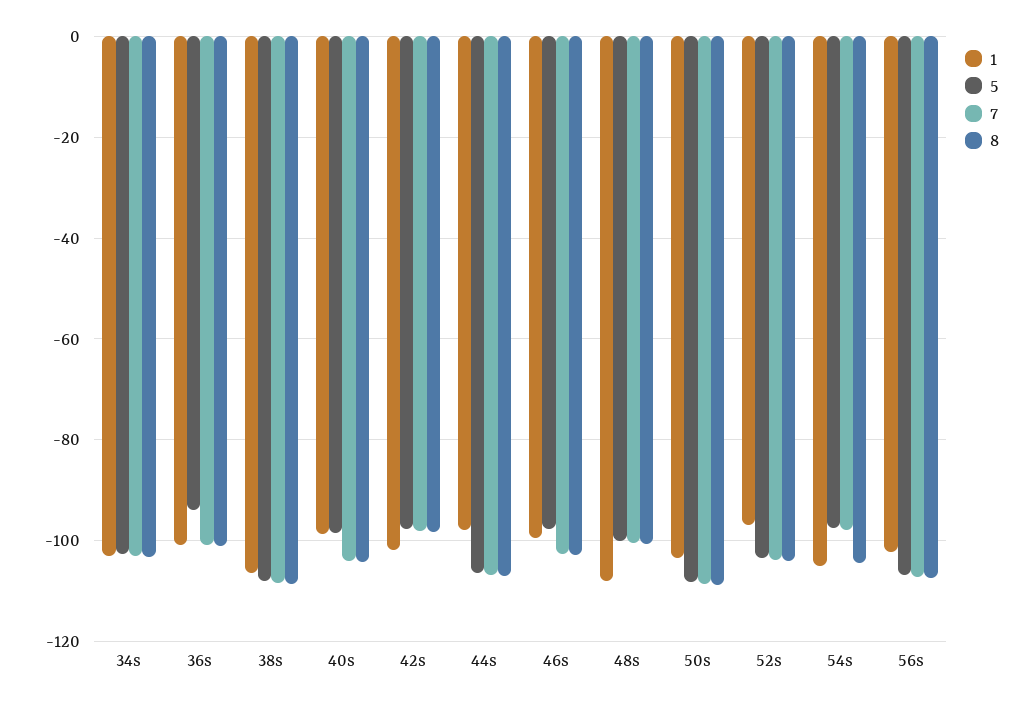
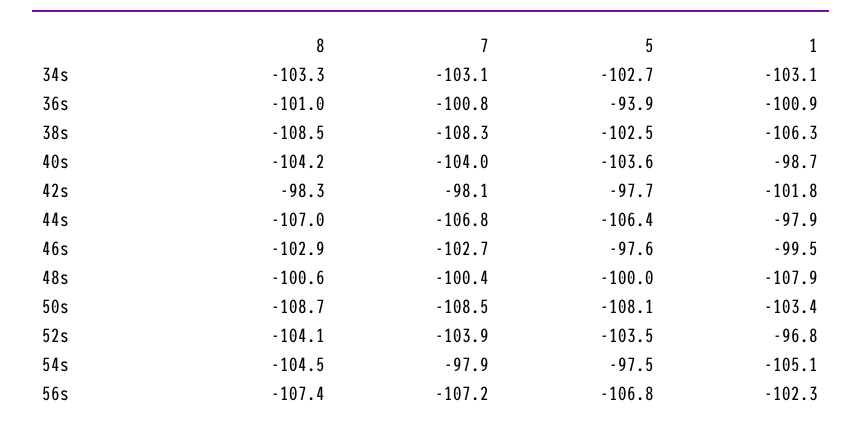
  {
    "1": {
      "34s": -103.1,
      "36s": -100.9,
      "38s": -106.3,
      "40s": -98.7,
      "42s": -101.8,
      "44s": -97.9,
      "46s": -99.5,
      "48s": -107.9,
      "50s": -103.4,
      "52s": -96.8,
      "54s": -105.1,
      "56s": -102.3
    },
    "5": {
      "34s": -102.7,
      "36s": -93.9,
-     "38s": -108,
+     "38s": -102.5,
-     "40s": -98,
+     "40s": -103.6,
      "42s": -97.7,
      "44s": -106.4,
      "46s": -97.6,
      "48s": -100,
      "50s": -108.1,
      "52s": -103.5,
      "54s": -97.5,
      "56s": -106.8
    },
    "7": {
      "34s": -103.1,
      "36s": -100.8,
      "38s": -108.3,
      "40s": -104,
      "42s": -98.1,
      "44s": -106.8,
      "46s": -102.7,
      "48s": -100.4,
      "50s": -108.5,
      "52s": -103.9,
      "54s": -97.9,
      "56s": -107.2
    },
    "8": {
      "34s": -103.3,
      "36s": -101,
      "38s": -108.5,
      "40s": -104.2,
      "42s": -98.3,
      "44s": -107,
      "46s": -102.9,
      "48s": -100.6,
      "50s": -108.7,
      "52s": -104.1,
      "54s": -104.5,
      "56s": -107.4
    }
  }

